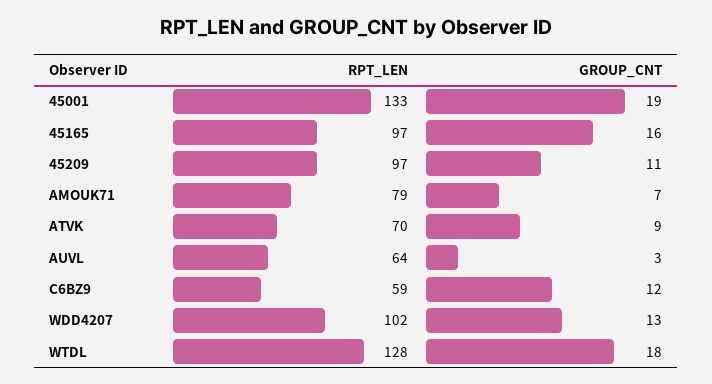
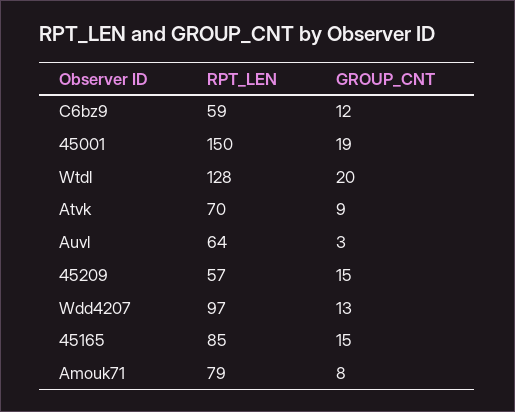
  {
    "RPT_LEN": {
-     "45001": 133,
+     "45001": 150,
-     "45165": 97,
+     "45165": 85,
-     "45209": 97,
+     "45209": 57,
      "AMOUK71": 79,
      "ATVK": 70,
      "AUVL": 64,
      "C6BZ9": 59,
-     "WDD4207": 102,
+     "WDD4207": 97,
      "WTDL": 128
    },
    "GROUP_CNT": {
      "45001": 19,
-     "45165": 16,
+     "45165": 15,
-     "45209": 11,
+     "45209": 15,
-     "AMOUK71": 7,
+     "AMOUK71": 8,
      "ATVK": 9,
      "AUVL": 3,
      "C6BZ9": 12,
      "WDD4207": 13,
-     "WTDL": 18
+     "WTDL": 20
    }
  }

